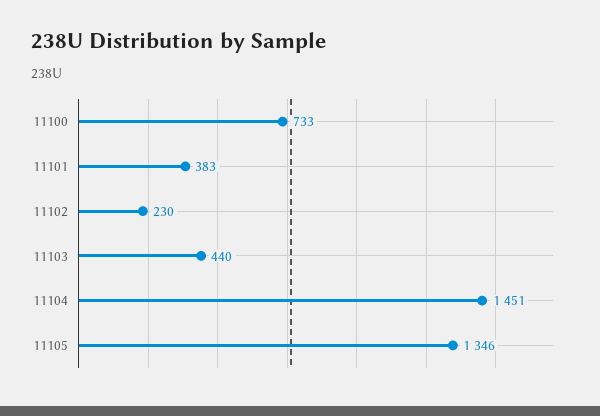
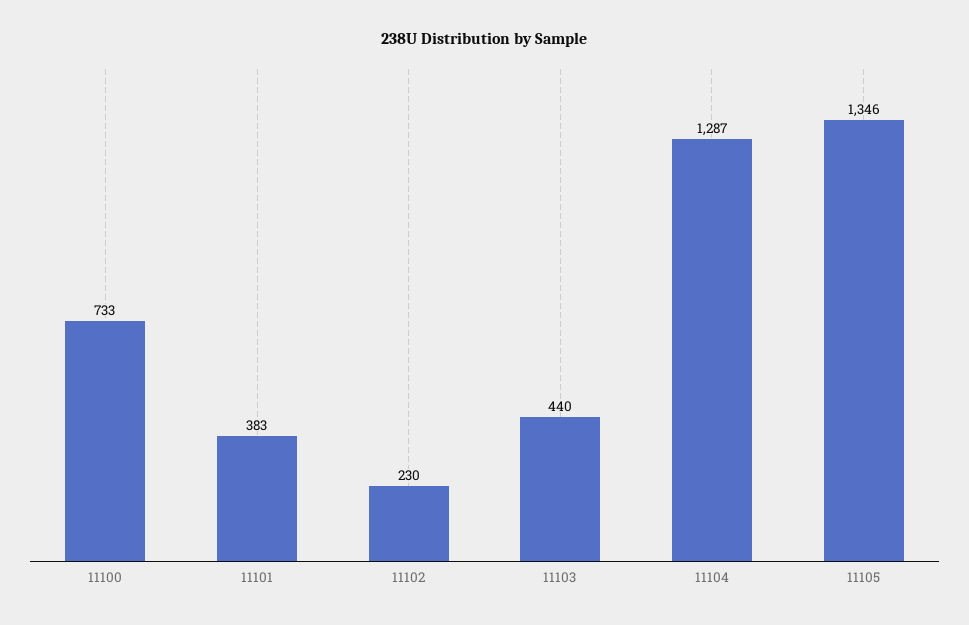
  {
    "11100": 733,
    "11101": 383,
    "11102": 230,
    "11103": 440,
-   "11104": 1451,
+   "11104": 1287,
    "11105": 1346
  }

